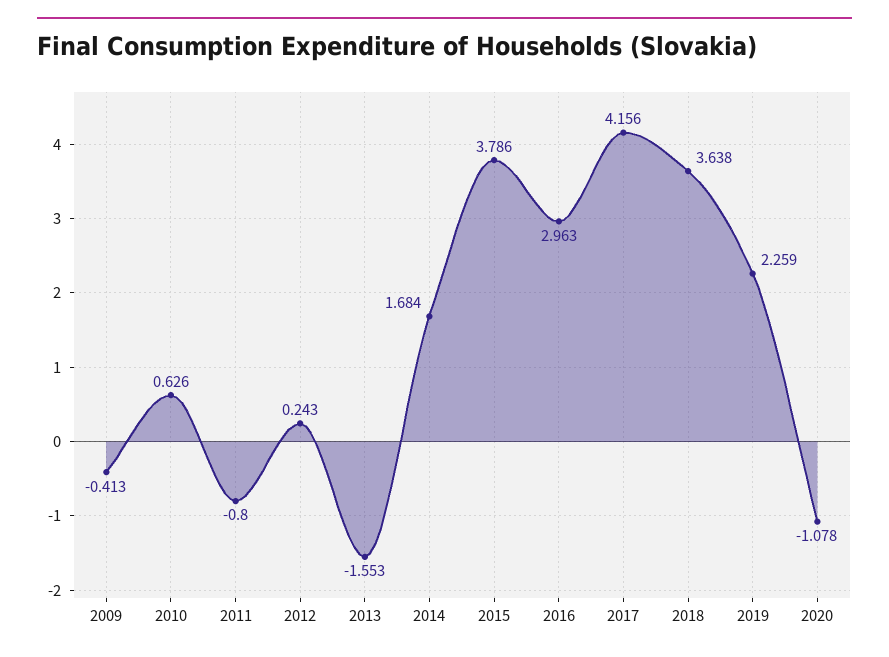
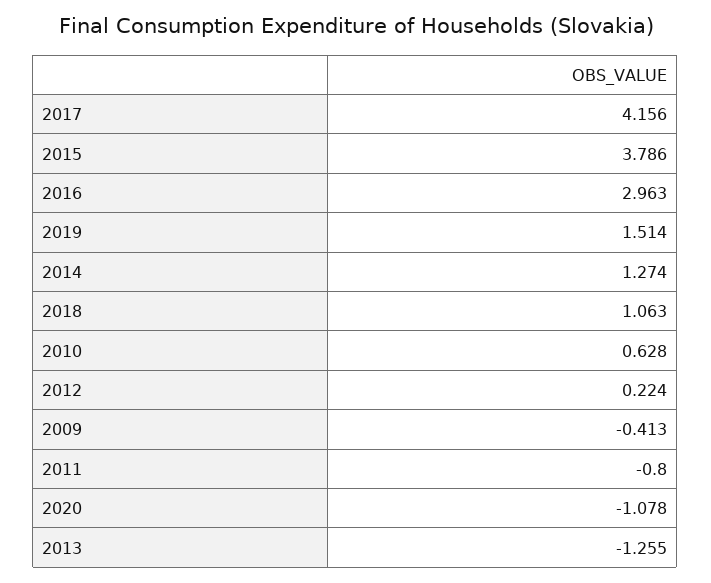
  {
    "2009": -0.413,
-   "2010": 0.626,
+   "2010": 0.628,
    "2011": -0.8,
-   "2012": 0.243,
+   "2012": 0.224,
-   "2013": -1.553,
+   "2013": -1.255,
-   "2014": 1.684,
+   "2014": 1.274,
    "2015": 3.786,
    "2016": 2.963,
    "2017": 4.156,
-   "2018": 3.638,
+   "2018": 1.063,
-   "2019": 2.259,
+   "2019": 1.514,
    "2020": -1.078
  }

